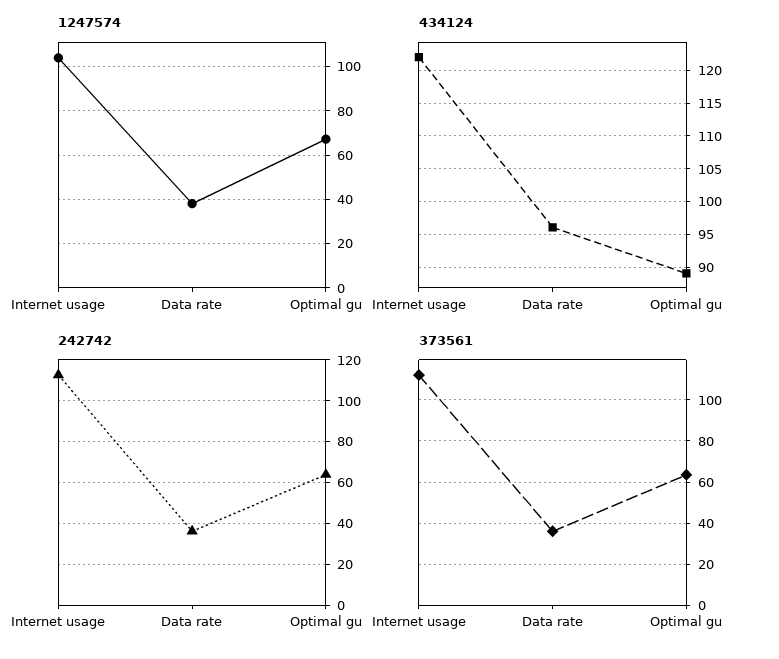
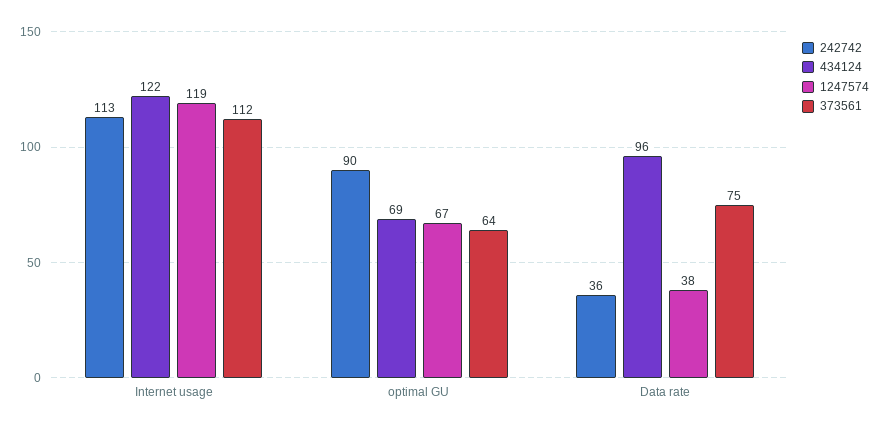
  {
    "1247574": {
-     "Internet usage": 105,
+     "Internet usage": 119,
      "Data rate": 38,
      "Optimal gu": 67
    },
    "434124": {
      "Internet usage": 122,
      "Data rate": 96,
-     "Optimal gu": 89
+     "Optimal gu": 69
    },
    "242742": {
      "Internet usage": 113,
      "Data rate": 36,
-     "Optimal gu": 65
+     "Optimal gu": 90
    },
    "373561": {
      "Internet usage": 112,
-     "Data rate": 35,
+     "Data rate": 75,
      "Optimal gu": 64
    }
  }

